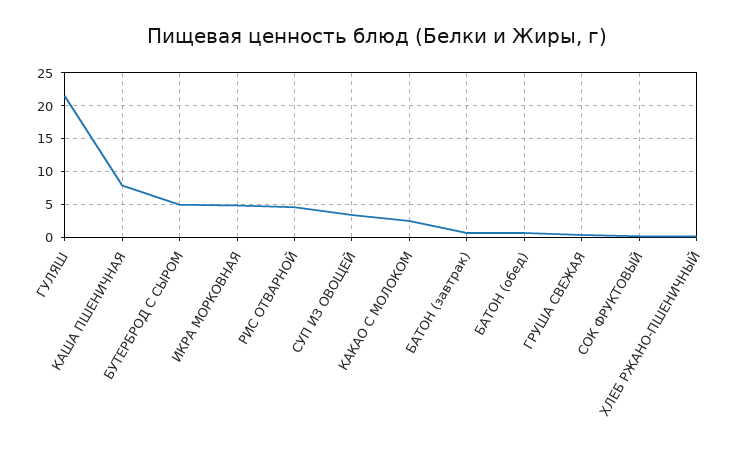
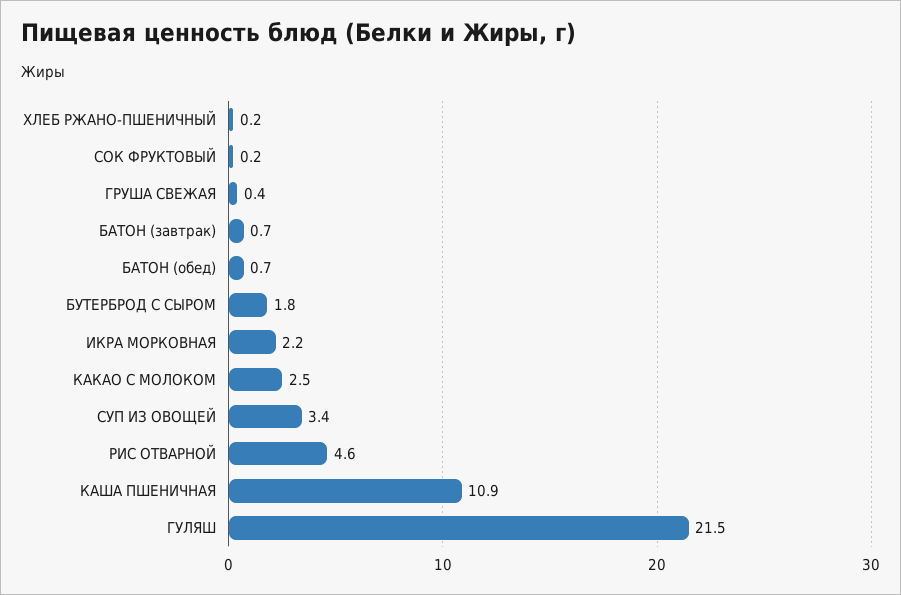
  {
    "ГУЛЯШ": 21.5,
-   "КАША ПШЕНИЧНАЯ": 8,
+   "КАША ПШЕНИЧНАЯ": 10.9,
-   "БУТЕРБРОД С СЫРОМ": 5,
+   "БУТЕРБРОД С СЫРОМ": 1.8,
-   "ИКРА МОРКОВНАЯ": 5,
+   "ИКРА МОРКОВНАЯ": 2.2,
    "РИС ОТВАРНОЙ": 4.6,
    "СУП ИЗ ОВОЩЕЙ": 3.4,
    "КАКАО С МОЛОКОМ": 2.5,
    "БАТОН (завтрак)": 0.7,
    "БАТОН (обед)": 0.7,
    "ГРУША СВЕЖАЯ": 0.4,
    "СОК ФРУКТОВЫЙ": 0.2,
    "ХЛЕБ РЖАНО-ПШЕНИЧНЫЙ": 0.2
  }

